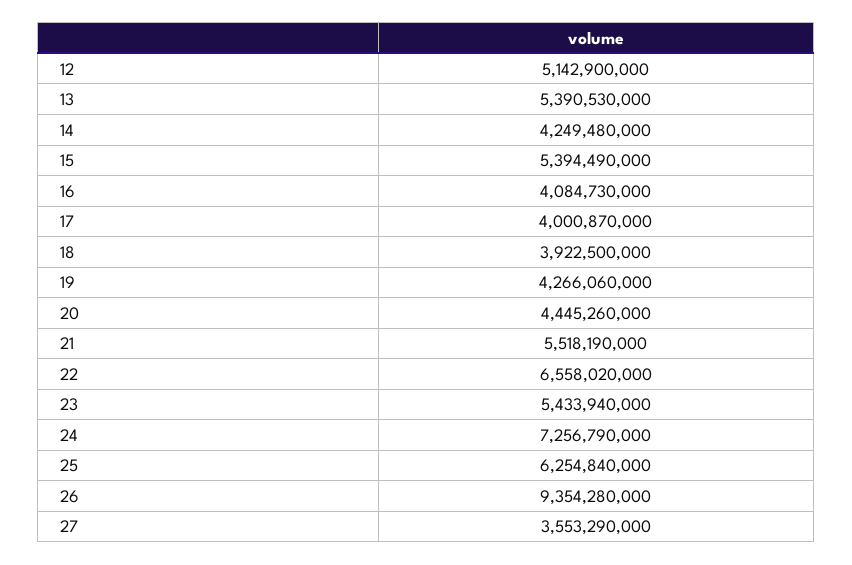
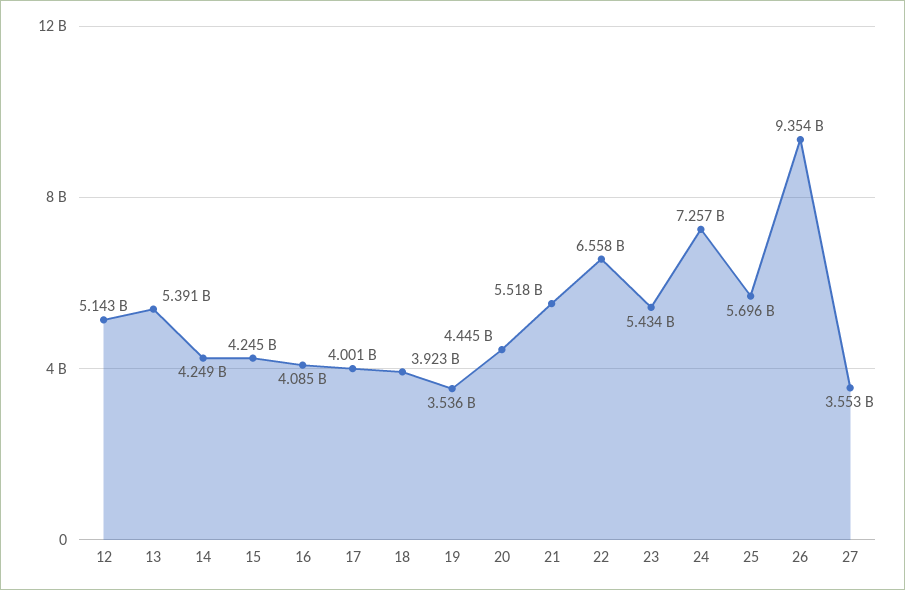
  {
    "12": 5142900000,
    "13": 5390530000,
    "14": 4249480000,
-   "15": 5394490000,
+   "15": 4245000000,
    "16": 4084730000,
    "17": 4000870000,
    "18": 3922500000,
-   "19": 4266060000,
+   "19": 3536000000,
    "20": 4445260000,
    "21": 5518190000,
    "22": 6558020000,
    "23": 5433940000,
    "24": 7256790000,
-   "25": 6254840000,
+   "25": 5696000000,
    "26": 9354280000,
    "27": 3553290000
  }

